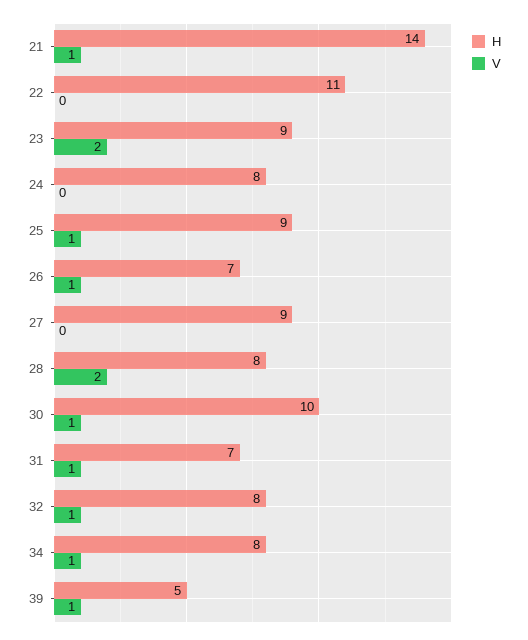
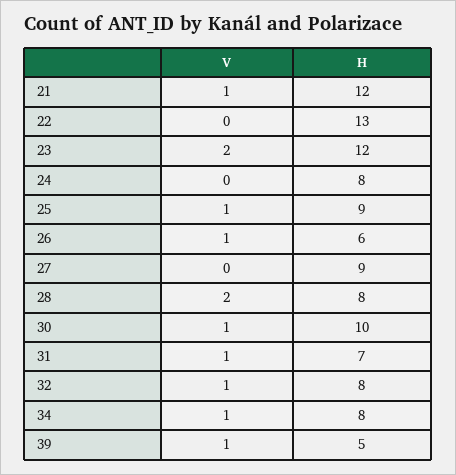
  {
    "H": {
-     "21": 14,
+     "21": 12,
-     "22": 11,
+     "22": 13,
-     "23": 9,
+     "23": 12,
      "24": 8,
      "25": 9,
-     "26": 7,
+     "26": 6,
      "27": 9,
      "28": 8,
      "30": 10,
      "31": 7,
      "32": 8,
      "34": 8,
      "39": 5
    },
    "V": {
      "21": 1,
      "22": 0,
      "23": 2,
      "24": 0,
      "25": 1,
      "26": 1,
      "27": 0,
      "28": 2,
      "30": 1,
      "31": 1,
      "32": 1,
      "34": 1,
      "39": 1
    }
  }

